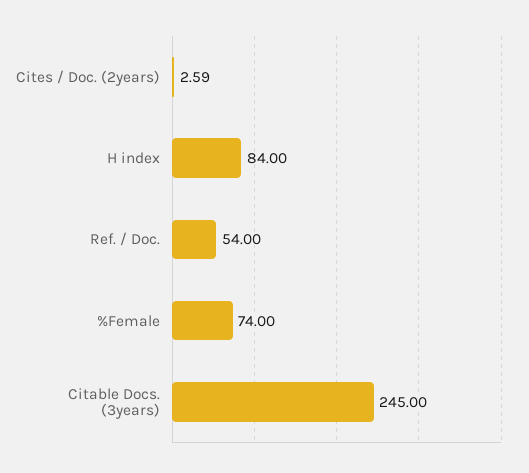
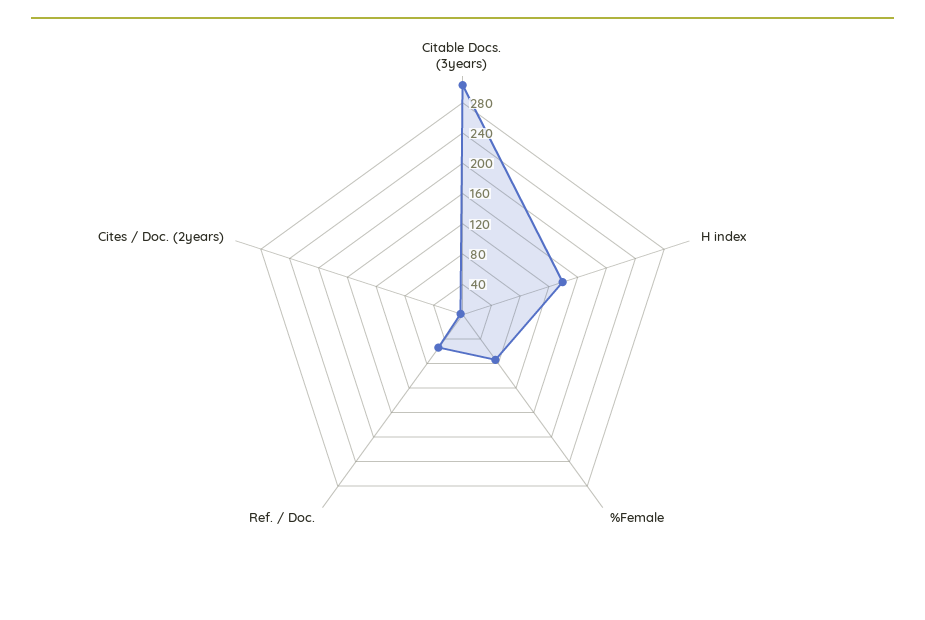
  {
    "Cites / Doc. (2years)": 2.59,
-   "H index": 84,
+   "H index": 140,
    "Ref. / Doc.": 54,
    "%Female": 74,
-   "Citable Docs. (3years)": 245
+   "Citable Docs. (3years)": 300
  }

